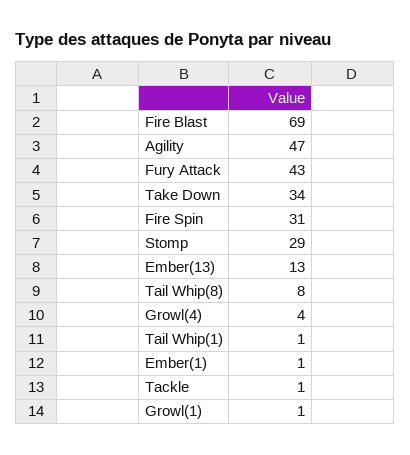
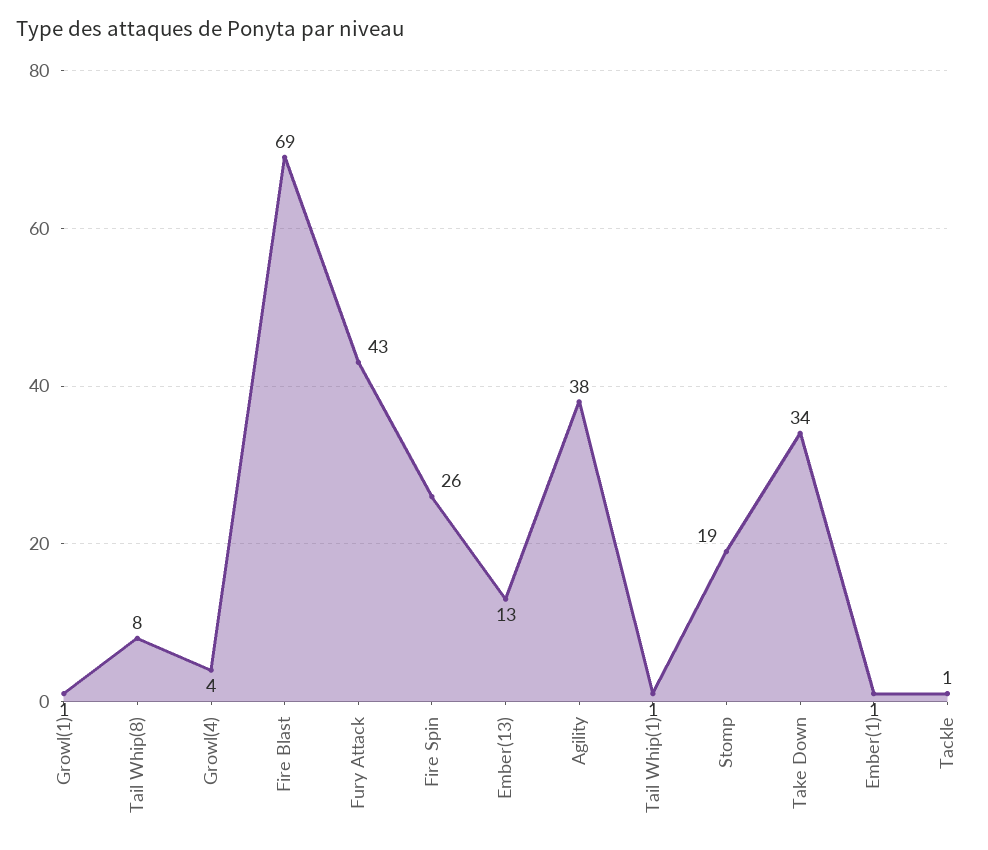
  {
    "Fire Blast": 69,
-   "Agility": 47,
+   "Agility": 38,
    "Fury Attack": 43,
    "Take Down": 34,
-   "Fire Spin": 31,
+   "Fire Spin": 26,
-   "Stomp": 29,
+   "Stomp": 19,
    "Ember(13)": 13,
    "Tail Whip(8)": 8,
    "Growl(4)": 4,
    "Tail Whip(1)": 1,
    "Ember(1)": 1,
    "Tackle": 1,
    "Growl(1)": 1
  }

